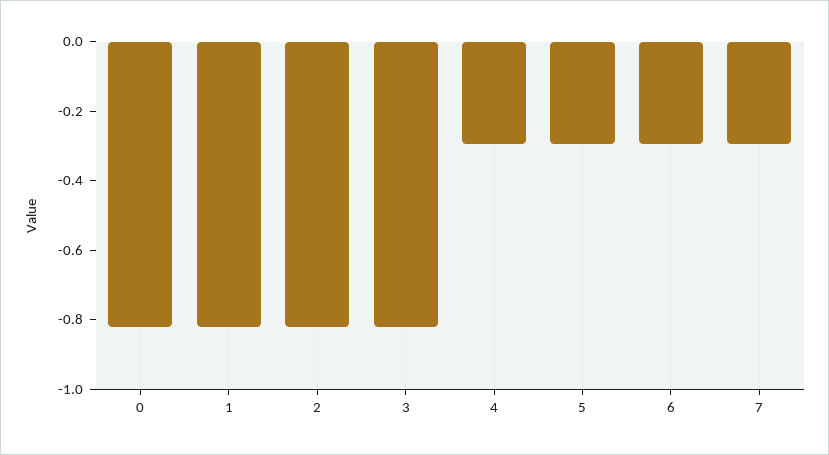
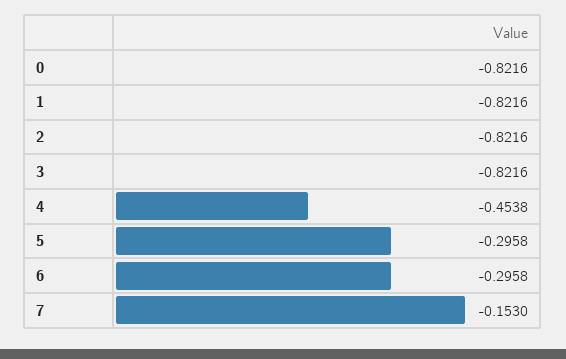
  {
    "0": -0.8216,
    "1": -0.8216,
    "2": -0.8216,
    "3": -0.8216,
-   "4": -0.3,
+   "4": -0.4538,
    "5": -0.2958,
    "6": -0.2958,
-   "7": -0.3
+   "7": -0.153
  }

